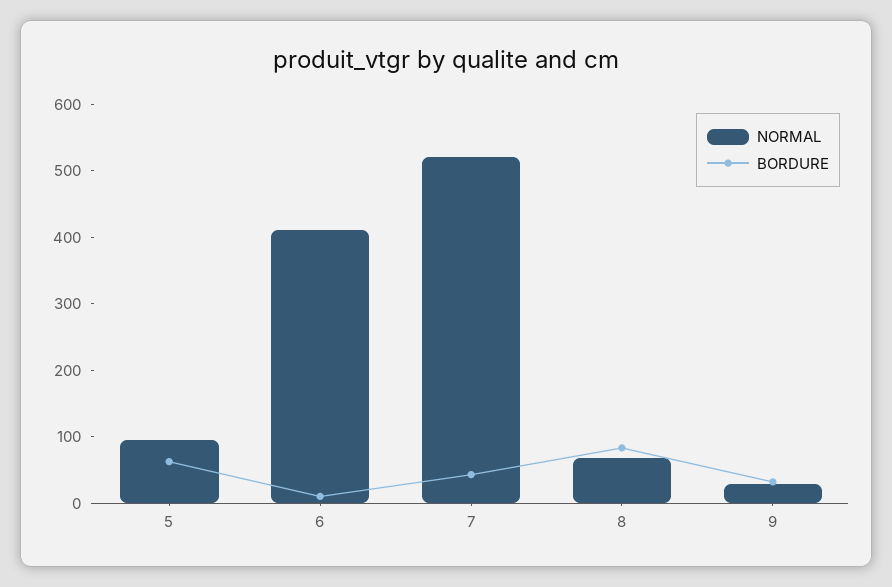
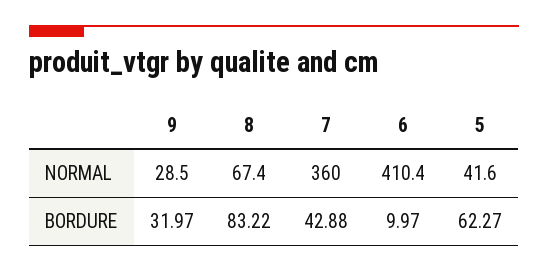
  {
    "NORMAL": {
-     "5": 100,
+     "5": 41.6,
      "6": 410.4,
-     "7": 520,
+     "7": 360,
      "8": 67.4,
      "9": 28.5
    },
    "BORDURE": {
      "5": 62.27,
      "6": 9.97,
      "7": 42.88,
      "8": 83.22,
      "9": 31.97
    }
  }

